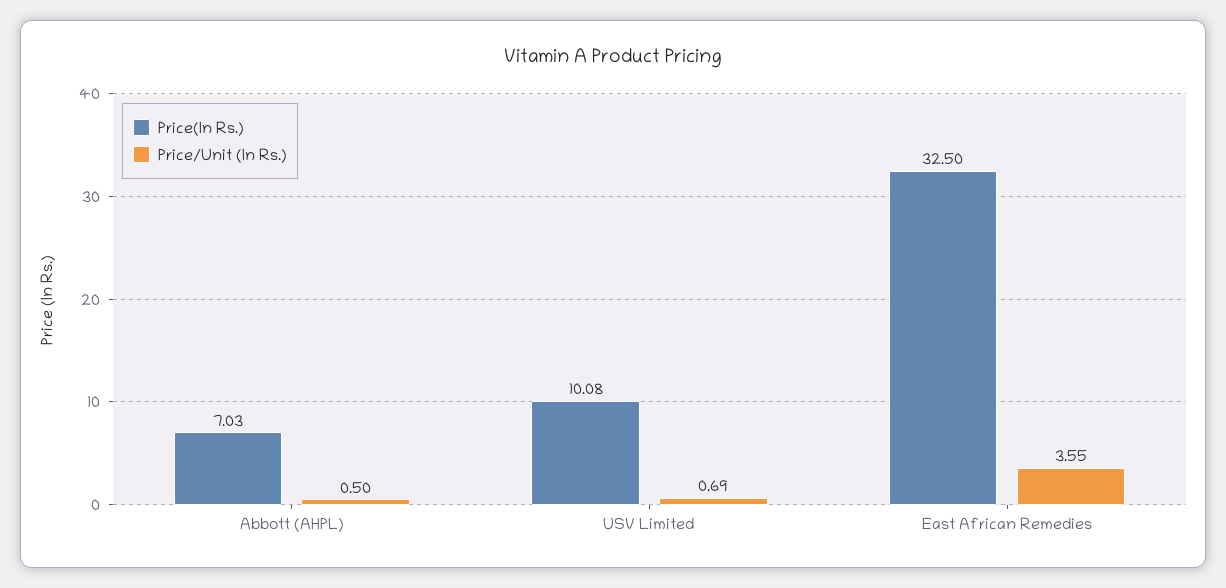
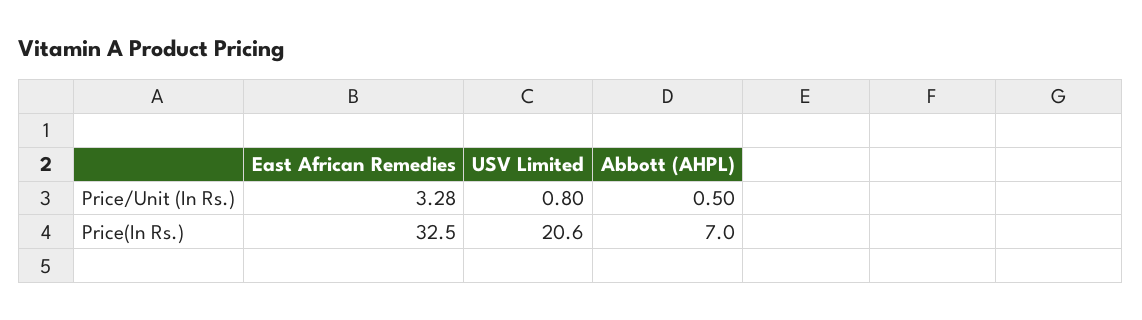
  {
    "Price(In Rs.)": {
      "Abbott (AHPL)": 7.03,
-     "USV Limited": 10.08,
+     "USV Limited": 20.6,
      "East African Remedies": 32.5
    },
    "Price/Unit (In Rs.)": {
      "Abbott (AHPL)": 0.5,
-     "USV Limited": 0.69,
+     "USV Limited": 0.8,
-     "East African Remedies": 3.55
+     "East African Remedies": 3.28
    }
  }

